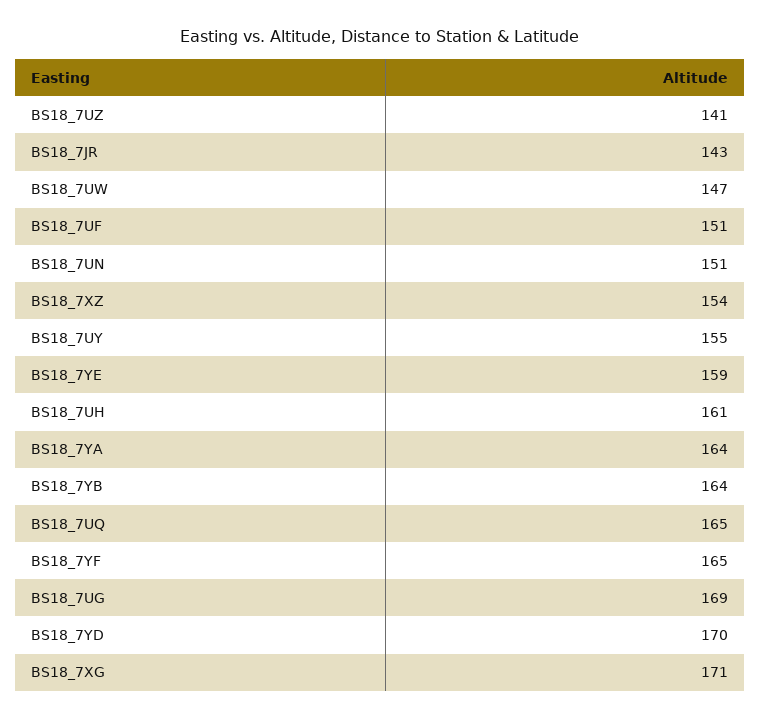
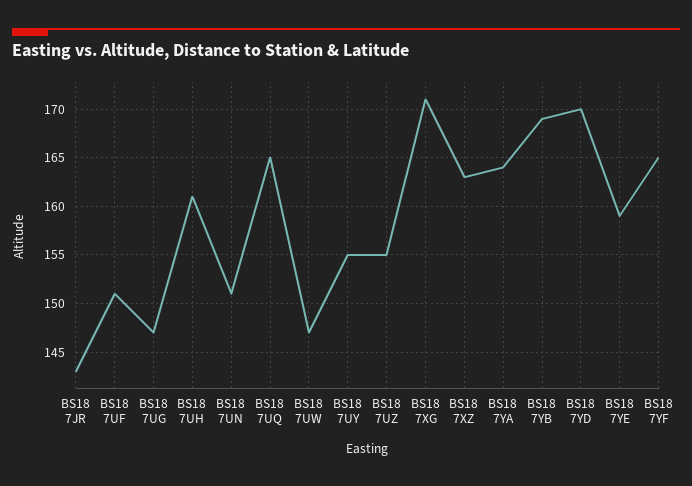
  {
-   "BS18_7UZ": 141,
+   "BS18_7UZ": 155,
    "BS18_7JR": 143,
    "BS18_7UW": 147,
    "BS18_7UF": 151,
    "BS18_7UN": 151,
-   "BS18_7XZ": 154,
+   "BS18_7XZ": 163,
    "BS18_7UY": 155,
    "BS18_7YE": 159,
    "BS18_7UH": 161,
    "BS18_7YA": 164,
-   "BS18_7YB": 164,
+   "BS18_7YB": 169,
    "BS18_7UQ": 165,
    "BS18_7YF": 165,
-   "BS18_7UG": 169,
+   "BS18_7UG": 147,
    "BS18_7YD": 170,
    "BS18_7XG": 171
  }

